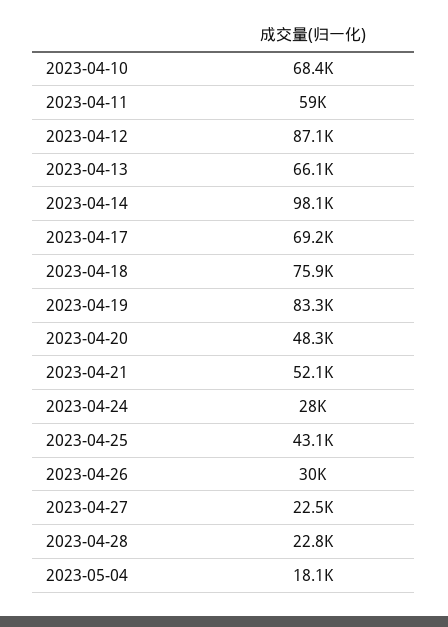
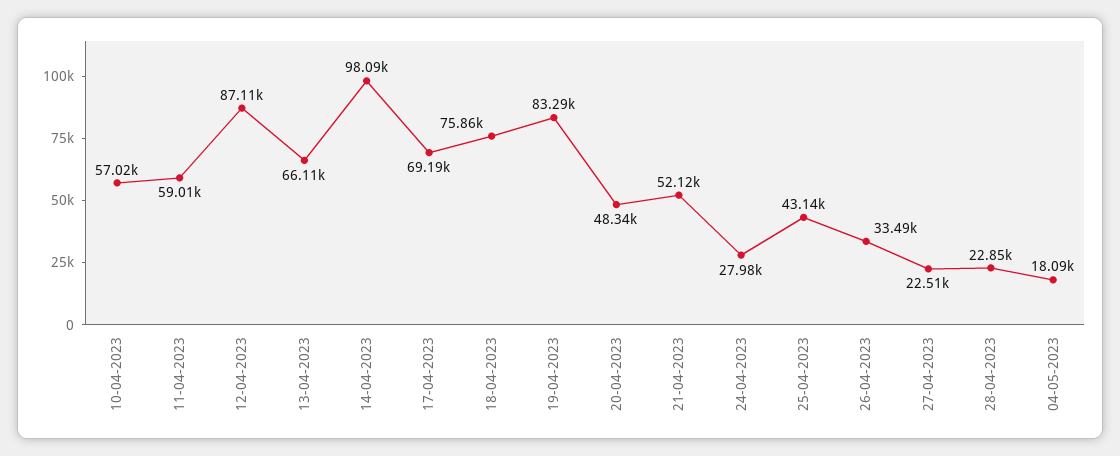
  {
-   "2023-04-10": 68400,
+   "2023-04-10": 57020,
    "2023-04-11": 59010,
    "2023-04-12": 87110,
    "2023-04-13": 66110,
    "2023-04-14": 98090,
    "2023-04-17": 69190,
    "2023-04-18": 75860,
    "2023-04-19": 83290,
    "2023-04-20": 48340,
    "2023-04-21": 52120,
    "2023-04-24": 27980,
    "2023-04-25": 43140,
-   "2023-04-26": 30000,
+   "2023-04-26": 33490,
    "2023-04-27": 22510,
    "2023-04-28": 22850,
    "2023-05-04": 18090
  }

